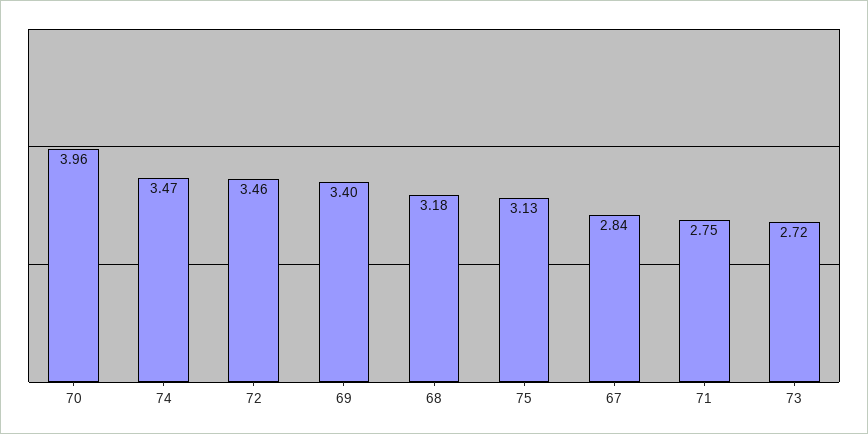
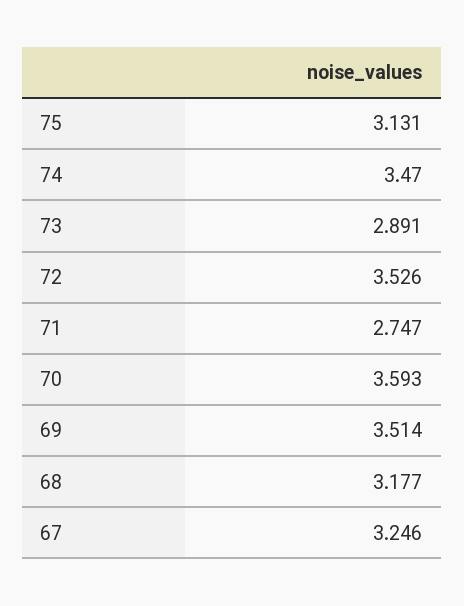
  {
-   "70": 3.96,
+   "70": 3.593,
    "74": 3.47,
-   "72": 3.46,
+   "72": 3.526,
-   "69": 3.4,
+   "69": 3.514,
    "68": 3.177,
    "75": 3.131,
-   "67": 2.84,
+   "67": 3.246,
    "71": 2.747,
-   "73": 2.72
+   "73": 2.891
  }

